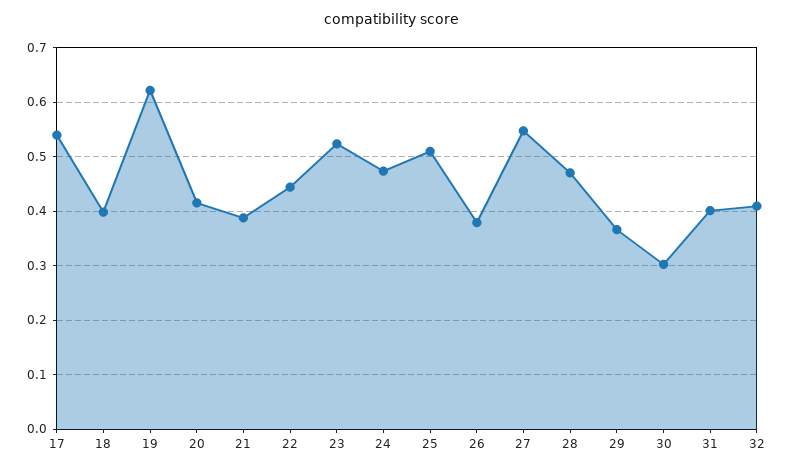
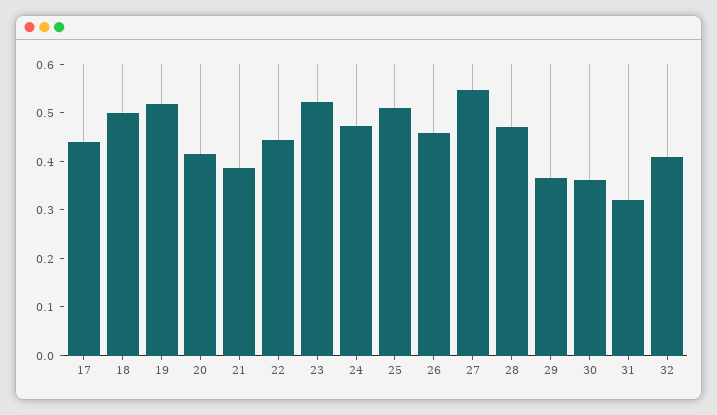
  {
-   "17": 0.54,
+   "17": 0.44,
-   "18": 0.4,
+   "18": 0.5,
-   "19": 0.62,
+   "19": 0.52,
    "20": 0.42,
    "21": 0.38,
    "22": 0.44,
    "23": 0.52,
    "24": 0.48,
    "25": 0.5,
-   "26": 0.38,
+   "26": 0.46,
    "27": 0.54,
    "28": 0.48,
    "29": 0.36,
-   "30": 0.3,
+   "30": 0.36,
-   "31": 0.4,
+   "31": 0.32,
    "32": 0.4
  }

